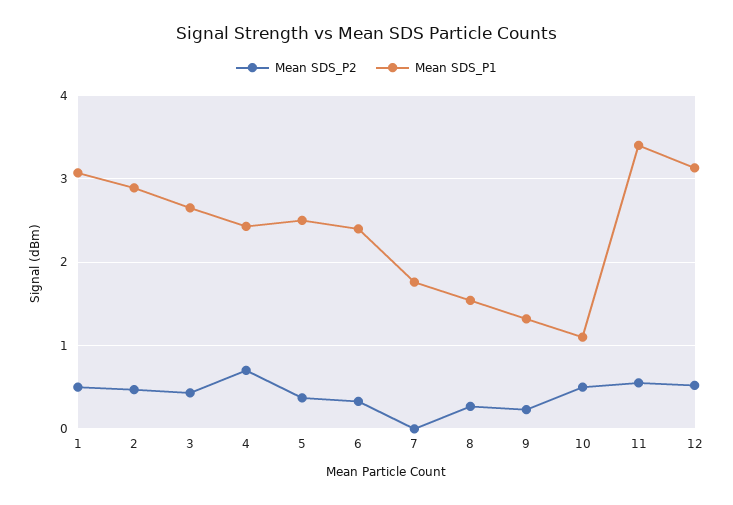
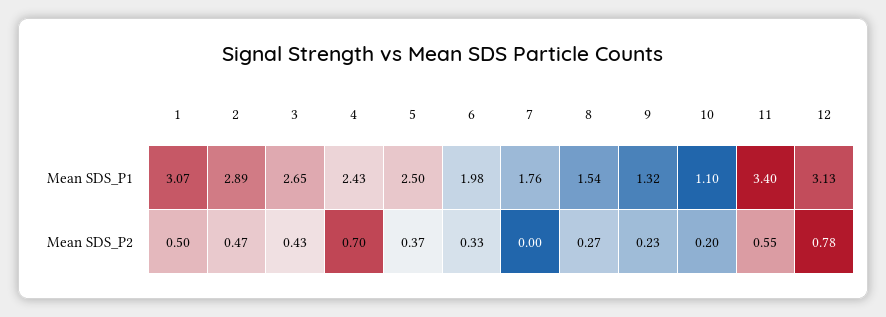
  {
    "Mean SDS_P2": {
      "1": 0.5,
      "2": 0.47,
      "3": 0.43,
      "4": 0.7,
      "5": 0.37,
      "6": 0.33,
      "7": 0,
      "8": 0.27,
      "9": 0.23,
-     "10": 0.5,
+     "10": 0.2,
      "11": 0.55,
-     "12": 0.5
+     "12": 0.78
    },
    "Mean SDS_P1": {
      "1": 3.07,
      "2": 2.89,
      "3": 2.65,
      "4": 2.43,
      "5": 2.5,
-     "6": 2.4,
+     "6": 1.98,
      "7": 1.76,
      "8": 1.54,
      "9": 1.32,
      "10": 1.1,
      "11": 3.4,
      "12": 3.13
    }
  }

